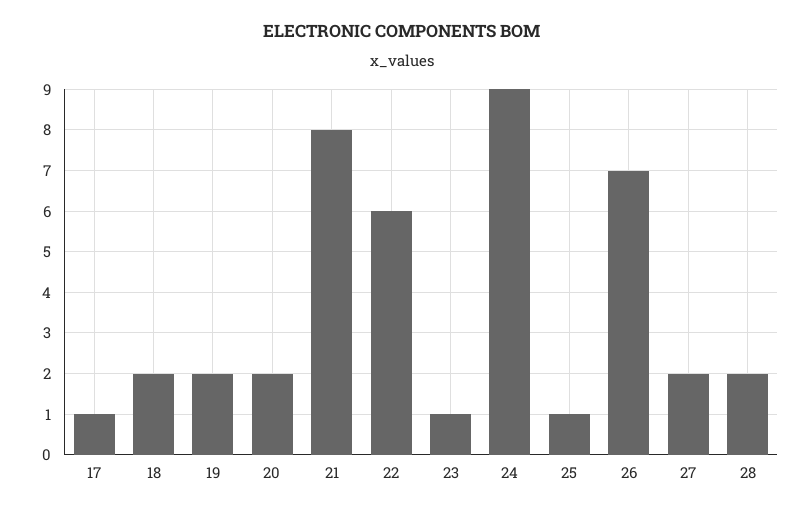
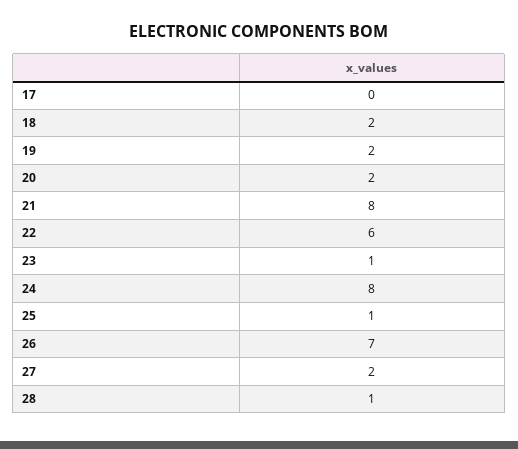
  {
-   "17": 1,
+   "17": 0,
    "18": 2,
    "19": 2,
    "20": 2,
    "21": 8,
    "22": 6,
    "23": 1,
-   "24": 9,
+   "24": 8,
    "25": 1,
    "26": 7,
    "27": 2,
-   "28": 2
+   "28": 1
  }

